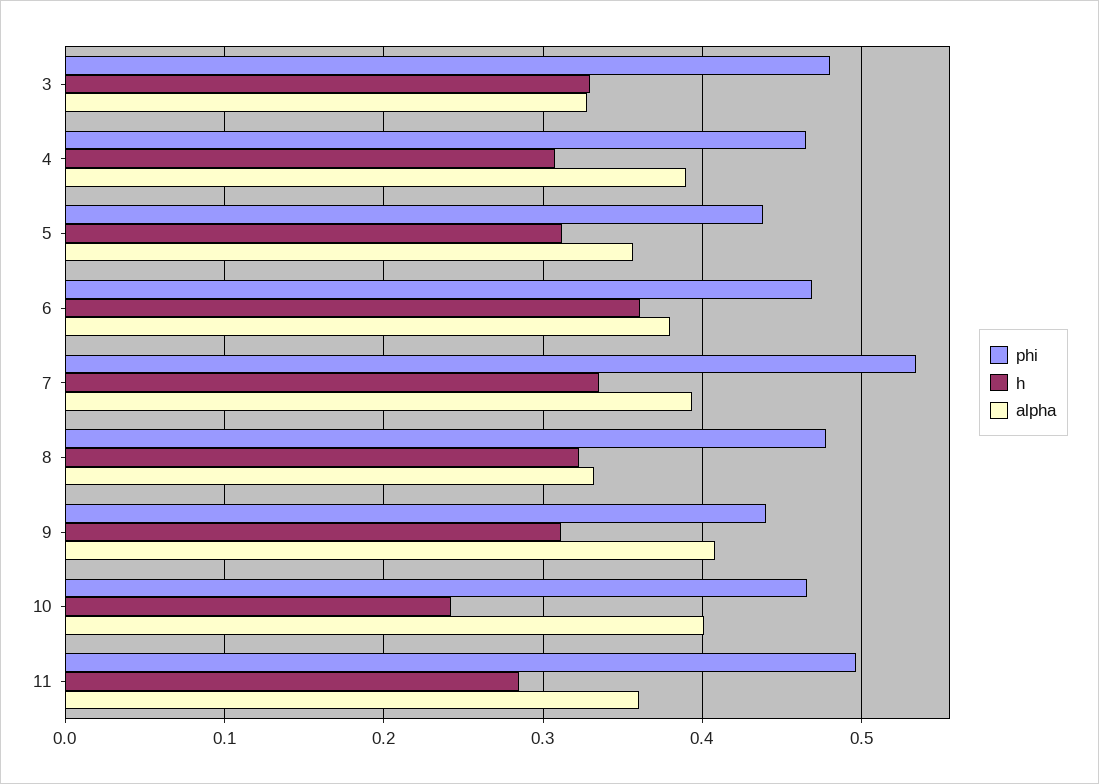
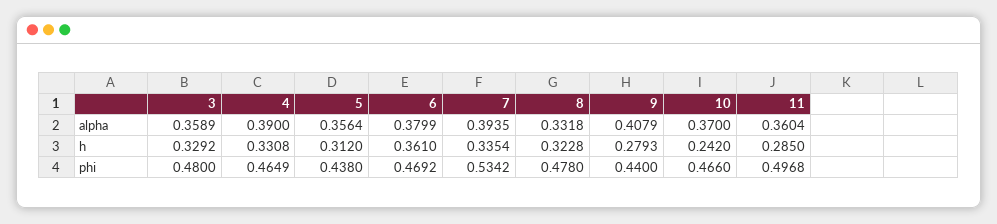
  {
    "phi": {
      "3": 0.48,
      "4": 0.4649,
      "5": 0.438,
      "6": 0.4692,
      "7": 0.5342,
      "8": 0.478,
      "9": 0.44,
      "10": 0.466,
      "11": 0.4968
    },
    "h": {
      "3": 0.3292,
-     "4": 0.31,
+     "4": 0.3308,
      "5": 0.312,
      "6": 0.361,
      "7": 0.3354,
      "8": 0.3228,
-     "9": 0.31,
+     "9": 0.2793,
      "10": 0.242,
      "11": 0.285
    },
    "alpha": {
-     "3": 0.33,
+     "3": 0.3589,
      "4": 0.39,
      "5": 0.3564,
      "6": 0.3799,
      "7": 0.3935,
      "8": 0.3318,
      "9": 0.4079,
-     "10": 0.4,
+     "10": 0.37,
      "11": 0.3604
    }
  }

